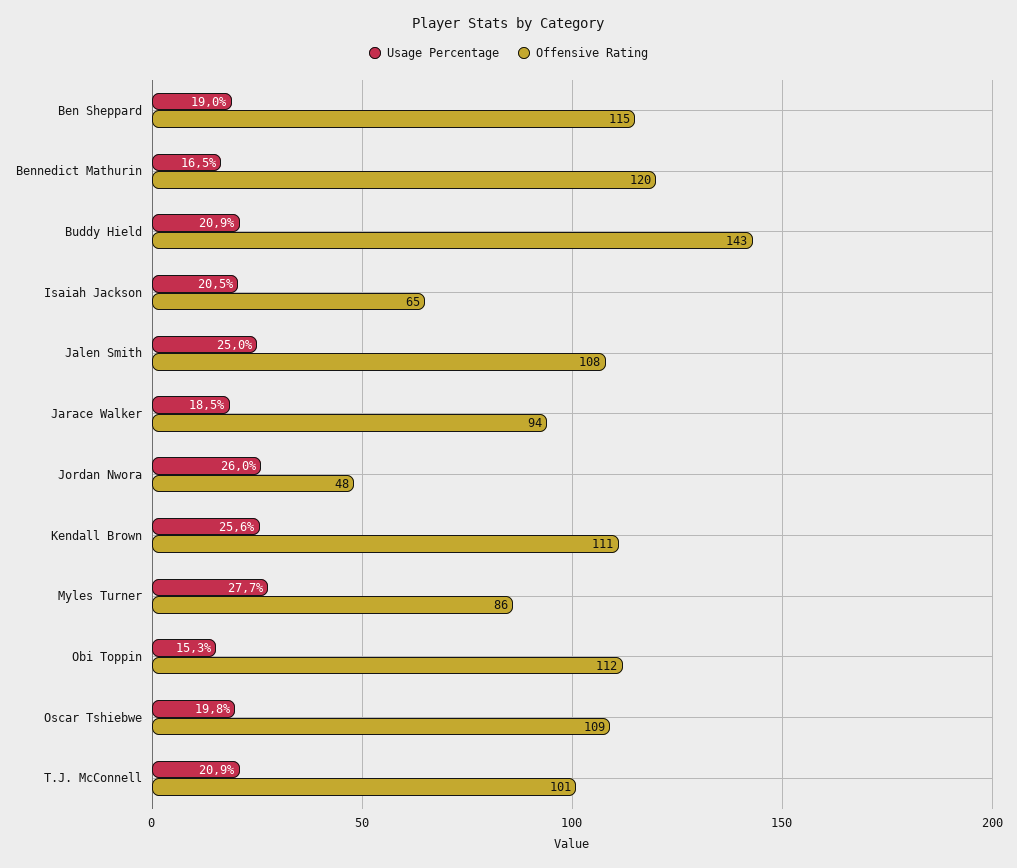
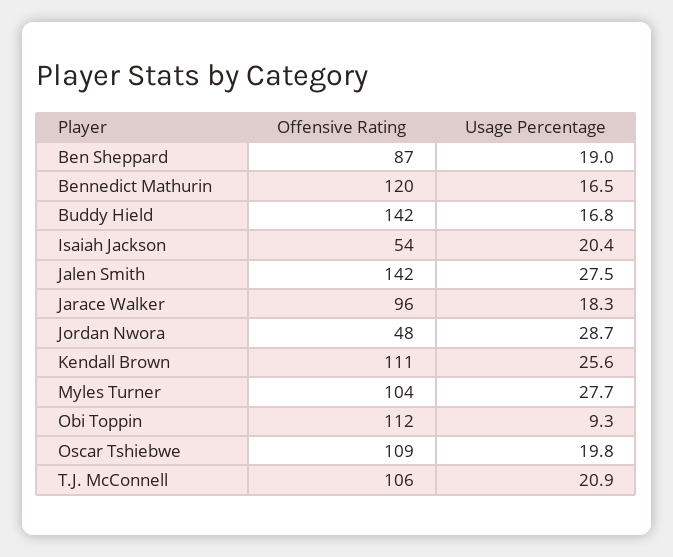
  {
    "Usage Percentage": {
      "Ben Sheppard": 19,
      "Bennedict Mathurin": 16.5,
-     "Buddy Hield": 20.9,
+     "Buddy Hield": 16.8,
-     "Isaiah Jackson": 20.5,
+     "Isaiah Jackson": 20.4,
-     "Jalen Smith": 25,
+     "Jalen Smith": 27.5,
-     "Jarace Walker": 18.5,
+     "Jarace Walker": 18.3,
-     "Jordan Nwora": 26,
+     "Jordan Nwora": 28.7,
      "Kendall Brown": 25.6,
      "Myles Turner": 27.7,
-     "Obi Toppin": 15.3,
+     "Obi Toppin": 9.3,
      "Oscar Tshiebwe": 19.8,
      "T.J. McConnell": 20.9
    },
    "Offensive Rating": {
-     "Ben Sheppard": 115,
+     "Ben Sheppard": 87,
      "Bennedict Mathurin": 120,
-     "Buddy Hield": 143,
+     "Buddy Hield": 142,
-     "Isaiah Jackson": 65,
+     "Isaiah Jackson": 54,
-     "Jalen Smith": 108,
+     "Jalen Smith": 142,
-     "Jarace Walker": 94,
+     "Jarace Walker": 96,
      "Jordan Nwora": 48,
      "Kendall Brown": 111,
-     "Myles Turner": 86,
+     "Myles Turner": 104,
      "Obi Toppin": 112,
      "Oscar Tshiebwe": 109,
-     "T.J. McConnell": 101
+     "T.J. McConnell": 106
    }
  }

